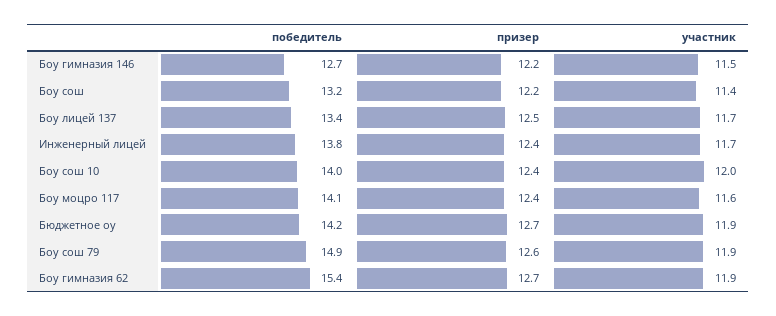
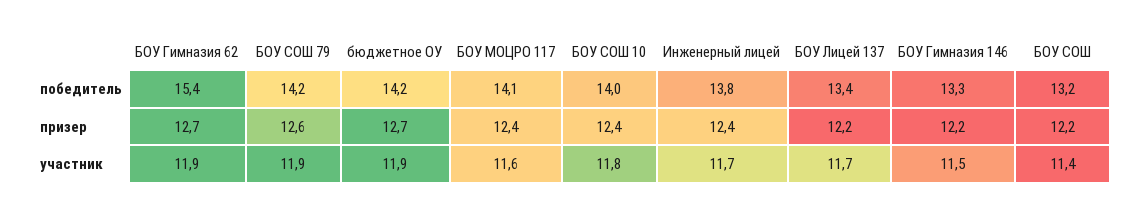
  {
    "победитель": {
-     "Боу гимназия 146": 12.7,
+     "Боу гимназия 146": 13.3,
      "Боу сош": 13.2,
      "Боу лицей 137": 13.4,
      "Инженерный лицей": 13.8,
      "Боу сош 10": 14,
      "Боу моцро 117": 14.1,
      "Бюджетное оу": 14.2,
-     "Боу сош 79": 14.9,
+     "Боу сош 79": 14.2,
      "Боу гимназия 62": 15.4
    },
    "призер": {
      "Боу гимназия 146": 12.2,
      "Боу сош": 12.2,
-     "Боу лицей 137": 12.5,
+     "Боу лицей 137": 12.2,
      "Инженерный лицей": 12.4,
      "Боу сош 10": 12.4,
      "Боу моцро 117": 12.4,
      "Бюджетное оу": 12.7,
      "Боу сош 79": 12.6,
      "Боу гимназия 62": 12.7
    },
    "участник": {
      "Боу гимназия 146": 11.5,
      "Боу сош": 11.4,
      "Боу лицей 137": 11.7,
      "Инженерный лицей": 11.7,
-     "Боу сош 10": 12,
+     "Боу сош 10": 11.8,
      "Боу моцро 117": 11.6,
      "Бюджетное оу": 11.9,
      "Боу сош 79": 11.9,
      "Боу гимназия 62": 11.9
    }
  }

